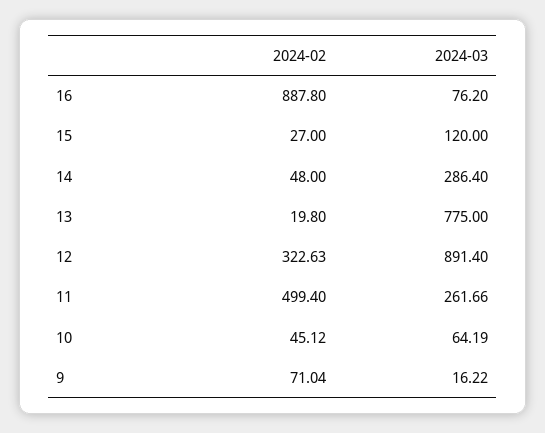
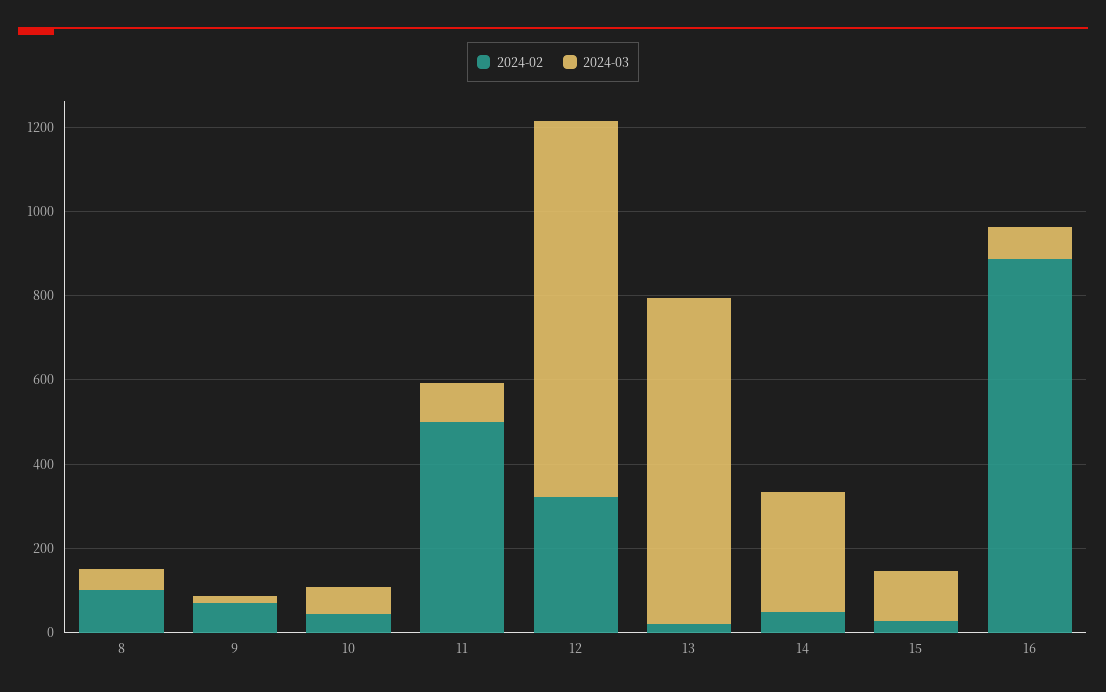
  {
    "2024-02": {
      "16": 887.8,
      "15": 27,
      "14": 48,
      "13": 19.8,
      "12": 322.63,
      "11": 499.4,
      "10": 45.12,
-     "9": 71.04
+     "9": 71.04,
+     "8": 100
    },
    "2024-03": {
      "16": 76.2,
      "15": 120,
      "14": 286.4,
      "13": 775,
      "12": 891.4,
-     "11": 261.66,
+     "11": 100,
      "10": 64.19,
-     "9": 16.22
+     "9": 16.22,
+     "8": 50
    }
  }

